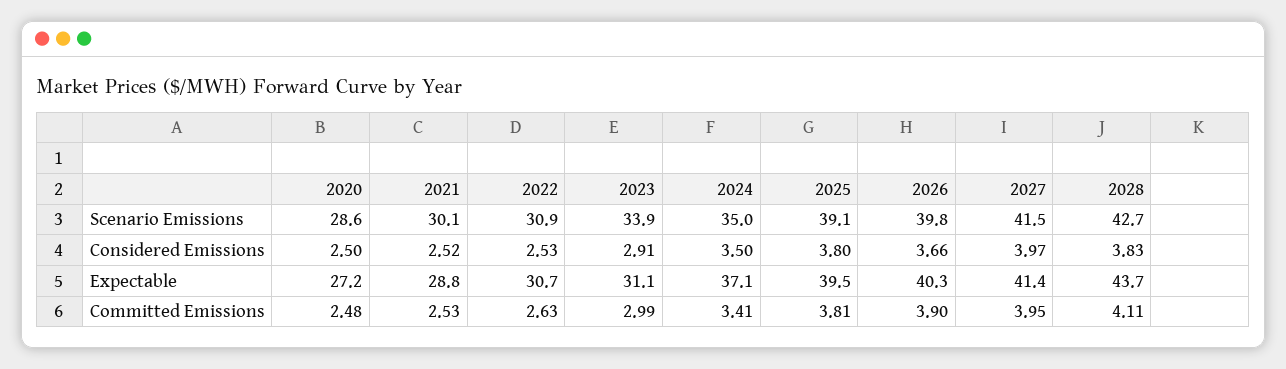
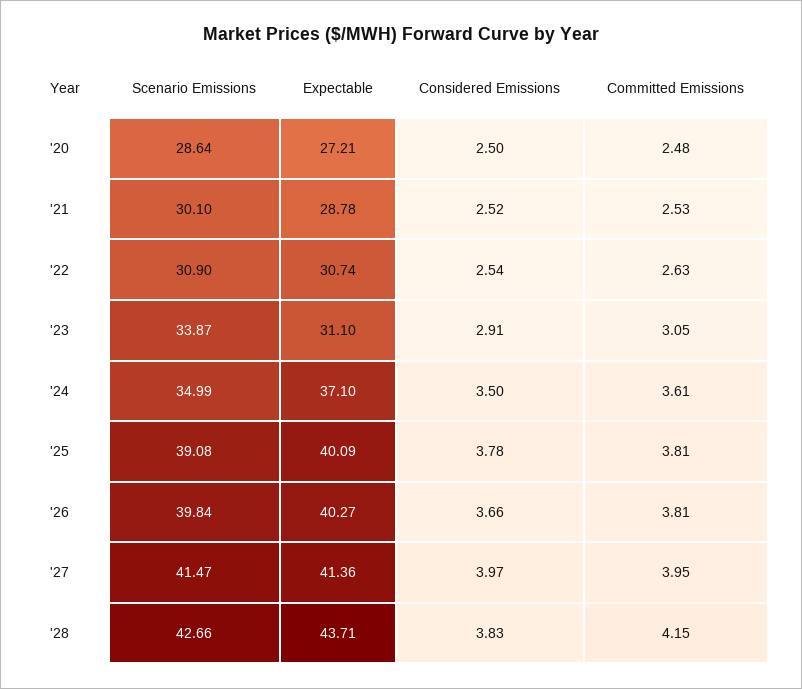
  {
    "2020": {
      "Scenario Emissions": 28.64,
      "Considered Emissions": 2.5,
      "Expectable": 27.21,
      "Committed Emissions": 2.48
    },
    "2021": {
      "Scenario Emissions": 30.1,
      "Considered Emissions": 2.52,
      "Expectable": 28.78,
      "Committed Emissions": 2.53
    },
    "2022": {
      "Scenario Emissions": 30.9,
-     "Considered Emissions": 2.53,
+     "Considered Emissions": 2.54,
      "Expectable": 30.74,
      "Committed Emissions": 2.63
    },
    "2023": {
      "Scenario Emissions": 33.87,
      "Considered Emissions": 2.91,
      "Expectable": 31.1,
-     "Committed Emissions": 2.99
+     "Committed Emissions": 3.05
    },
    "2024": {
      "Scenario Emissions": 34.99,
      "Considered Emissions": 3.5,
      "Expectable": 37.1,
-     "Committed Emissions": 3.41
+     "Committed Emissions": 3.61
    },
    "2025": {
      "Scenario Emissions": 39.08,
-     "Considered Emissions": 3.8,
+     "Considered Emissions": 3.78,
-     "Expectable": 39.5,
+     "Expectable": 40.09,
      "Committed Emissions": 3.81
    },
    "2026": {
      "Scenario Emissions": 39.84,
      "Considered Emissions": 3.66,
      "Expectable": 40.27,
-     "Committed Emissions": 3.9
+     "Committed Emissions": 3.81
    },
    "2027": {
      "Scenario Emissions": 41.47,
      "Considered Emissions": 3.97,
      "Expectable": 41.36,
      "Committed Emissions": 3.95
    },
    "2028": {
      "Scenario Emissions": 42.66,
      "Considered Emissions": 3.83,
      "Expectable": 43.71,
-     "Committed Emissions": 4.11
+     "Committed Emissions": 4.15
    }
  }

